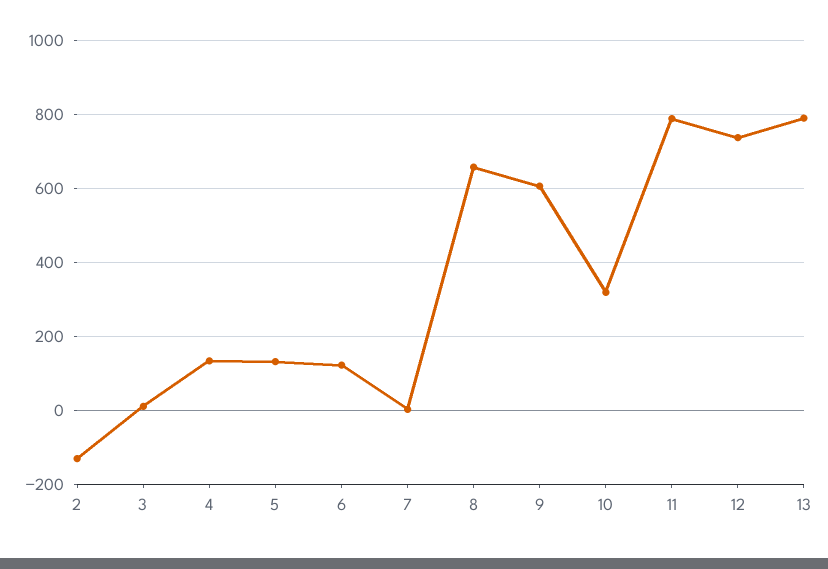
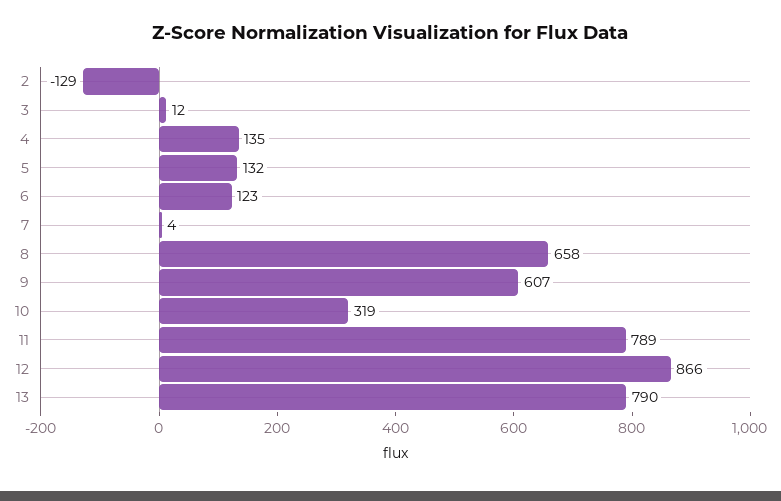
  {
    "2": -129,
    "3": 12,
    "4": 135,
    "5": 132,
    "6": 123,
    "7": 4,
    "8": 658,
    "9": 607,
    "10": 319,
    "11": 789,
-   "12": 740,
+   "12": 866,
    "13": 790
  }

